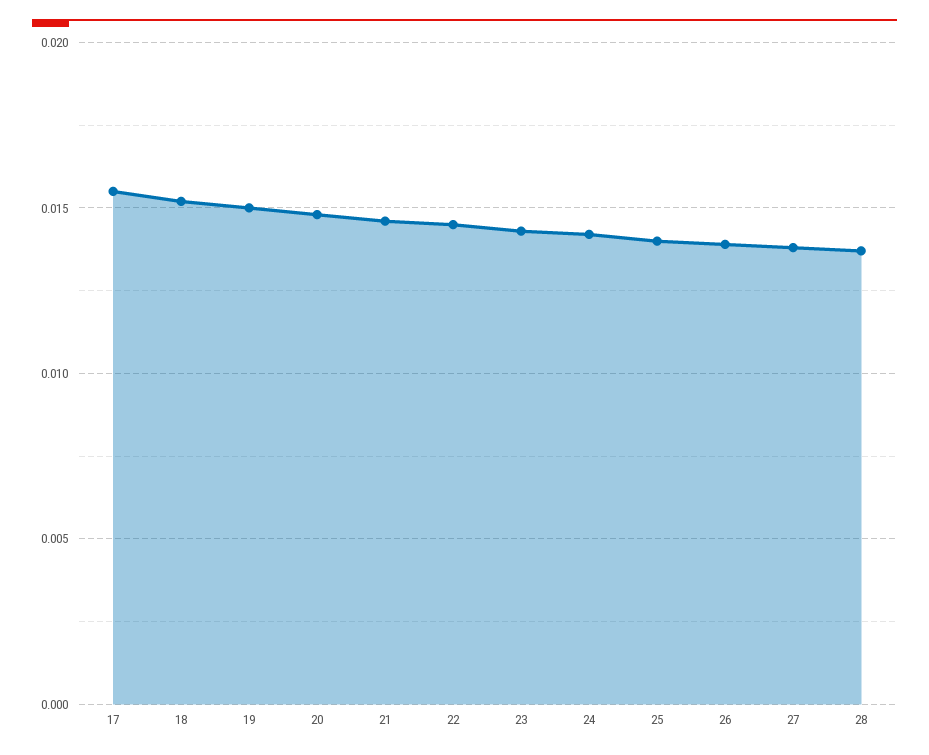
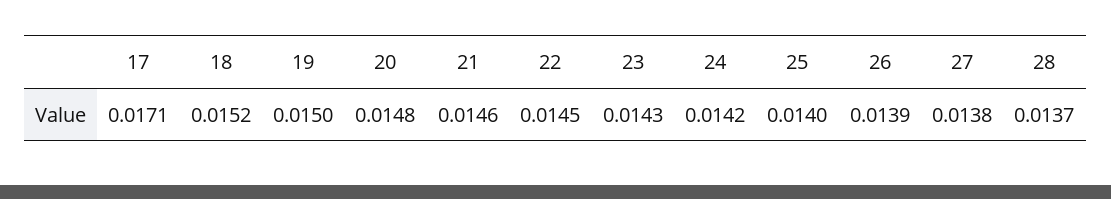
  {
-   "17": 0.0155,
+   "17": 0.0171,
    "18": 0.0152,
    "19": 0.015,
    "20": 0.0148,
    "21": 0.0146,
    "22": 0.0145,
    "23": 0.0143,
    "24": 0.0142,
    "25": 0.014,
    "26": 0.0139,
    "27": 0.0138,
    "28": 0.0137
  }

